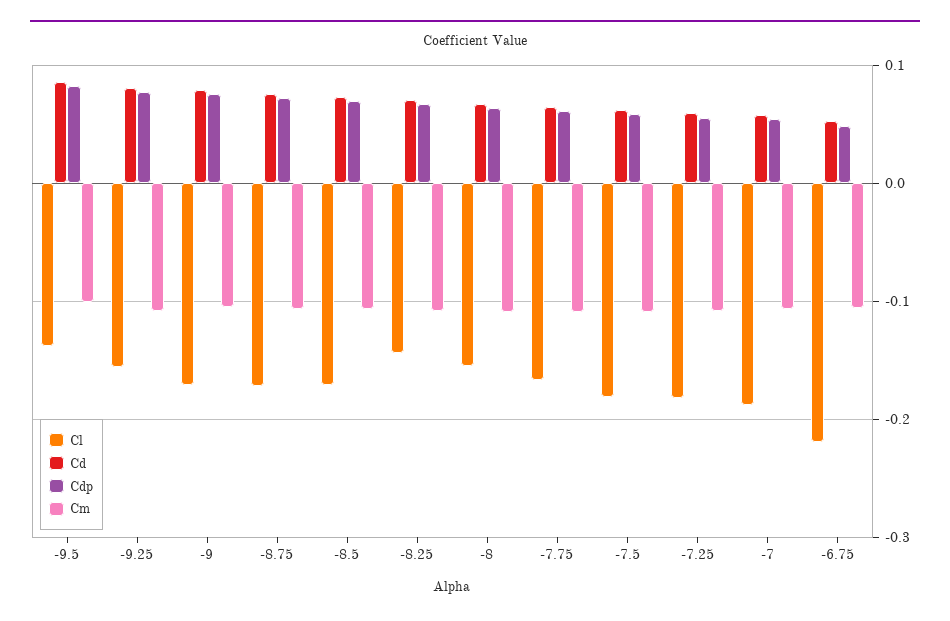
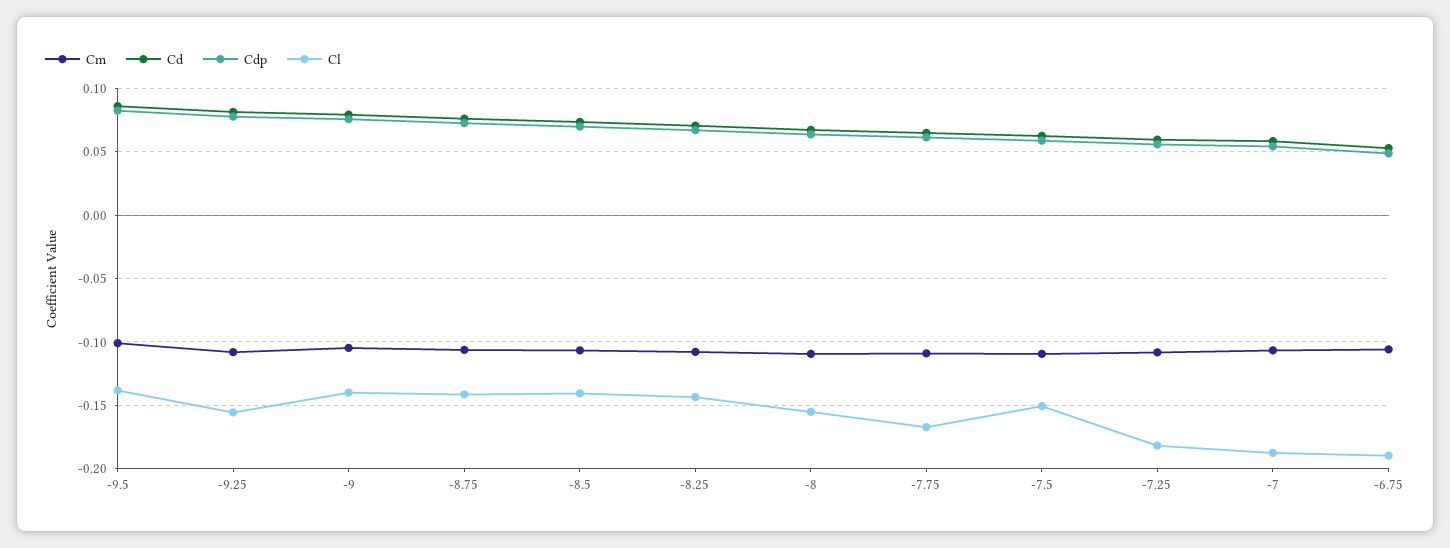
  {
    "Cl": {
      "-9.5": -0.14,
      "-9.25": -0.155,
-     "-9": -0.17,
+     "-9": -0.14,
-     "-8.75": -0.17,
+     "-8.75": -0.14,
-     "-8.5": -0.17,
+     "-8.5": -0.14,
      "-8.25": -0.145,
      "-8": -0.155,
      "-7.75": -0.165,
-     "-7.5": -0.18,
+     "-7.5": -0.15,
      "-7.25": -0.18,
      "-7": -0.19,
-     "-6.75": -0.22
+     "-6.75": -0.19
    },
    "Cd": {
      "-9.5": 0.085,
      "-9.25": 0.08,
      "-9": 0.08,
      "-8.75": 0.075,
      "-8.5": 0.075,
      "-8.25": 0.07,
      "-8": 0.065,
      "-7.75": 0.065,
      "-7.5": 0.06,
      "-7.25": 0.06,
      "-7": 0.06,
      "-6.75": 0.055
    },
    "Cdp": {
      "-9.5": 0.08,
      "-9.25": 0.08,
      "-9": 0.075,
      "-8.75": 0.075,
      "-8.5": 0.07,
      "-8.25": 0.065,
      "-8": 0.065,
      "-7.75": 0.06,
      "-7.5": 0.06,
      "-7.25": 0.055,
      "-7": 0.055,
      "-6.75": 0.05
    },
    "Cm": {
      "-9.5": -0.1,
      "-9.25": -0.11,
      "-9": -0.105,
      "-8.75": -0.105,
      "-8.5": -0.105,
      "-8.25": -0.11,
      "-8": -0.11,
      "-7.75": -0.11,
      "-7.5": -0.11,
      "-7.25": -0.11,
      "-7": -0.105,
      "-6.75": -0.105
    }
  }

